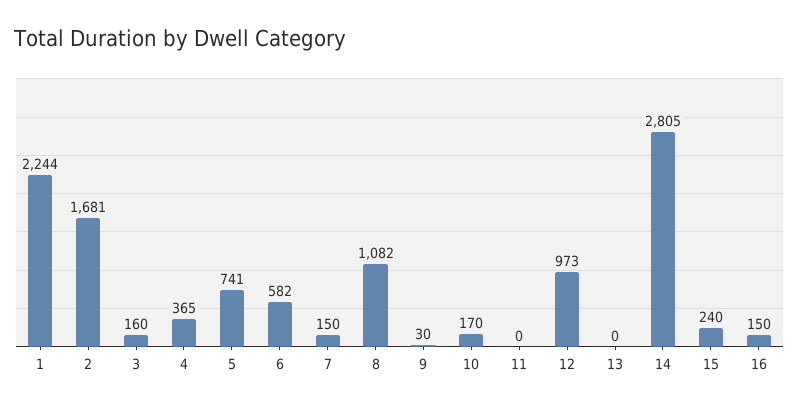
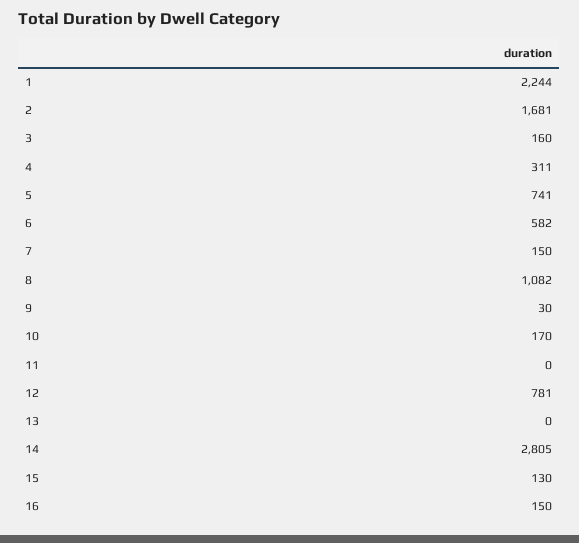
  {
    "1": 2244,
    "2": 1681,
    "3": 160,
-   "4": 365,
+   "4": 311,
    "5": 741,
    "6": 582,
    "7": 150,
    "8": 1082,
    "9": 30,
    "10": 170,
    "11": 0,
-   "12": 973,
+   "12": 781,
    "13": 0,
    "14": 2805,
-   "15": 240,
+   "15": 130,
    "16": 150
  }

